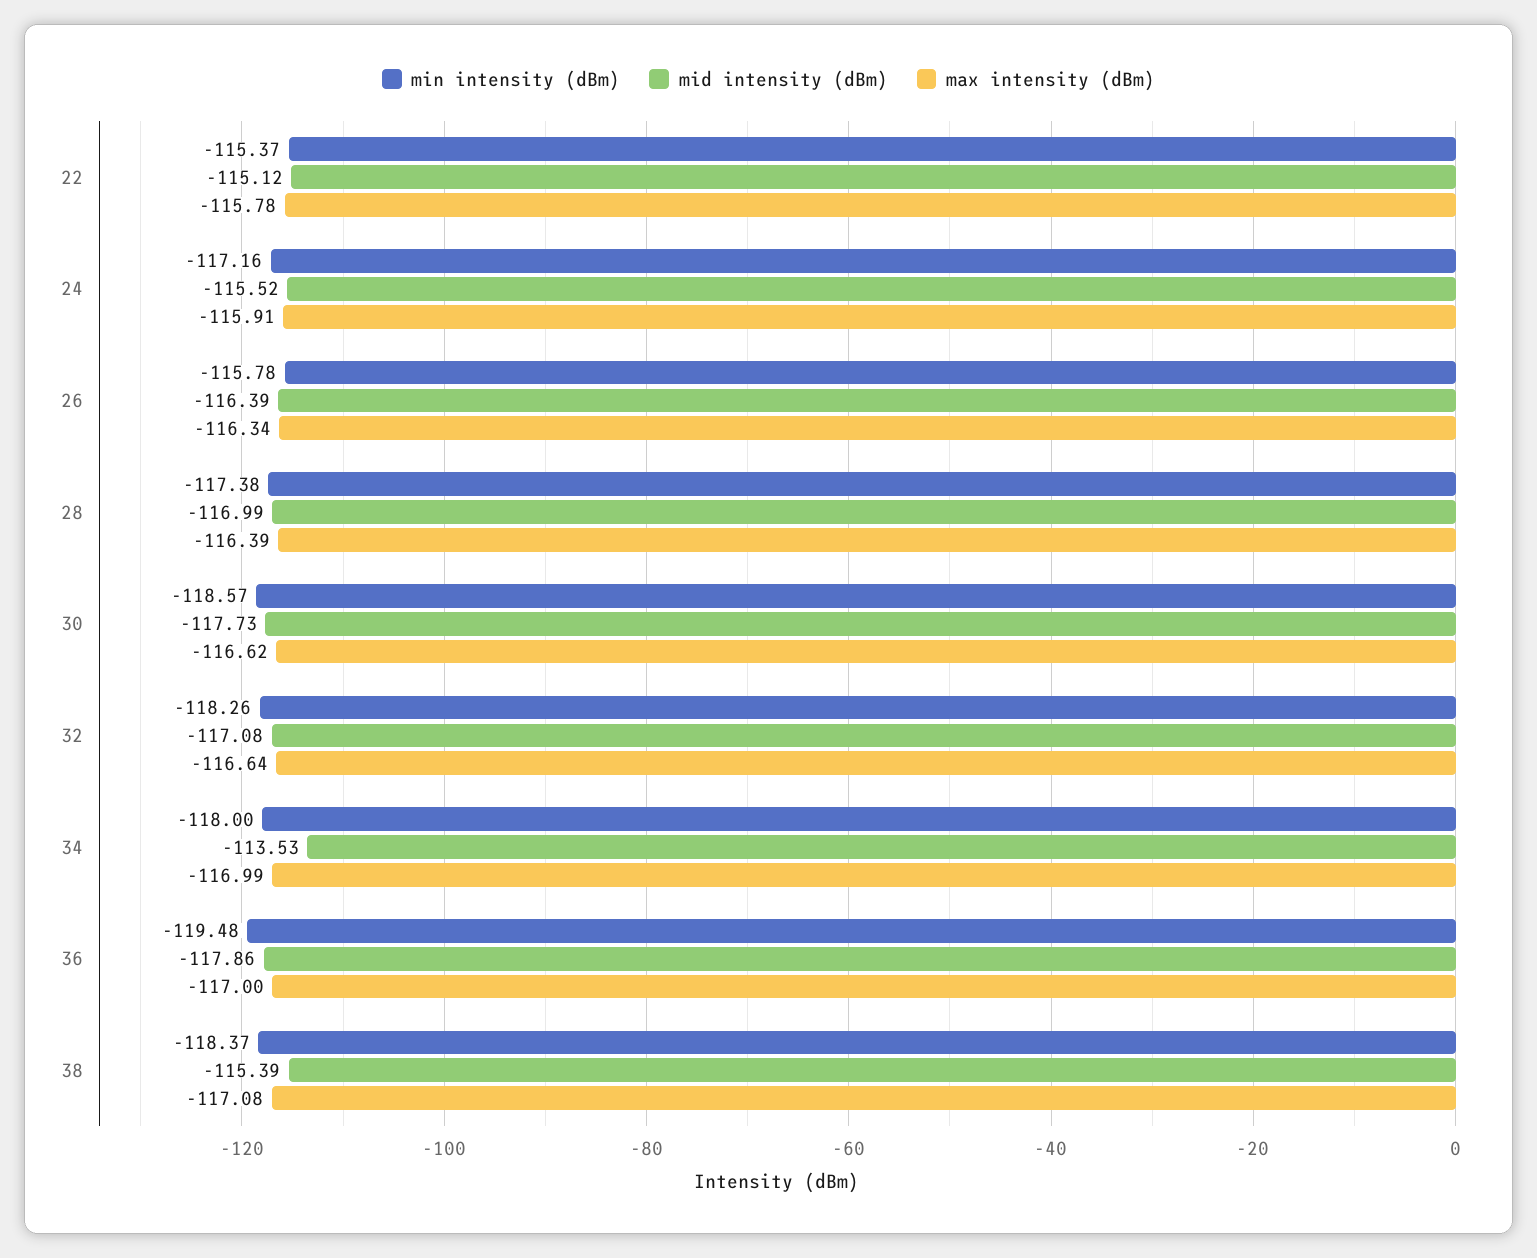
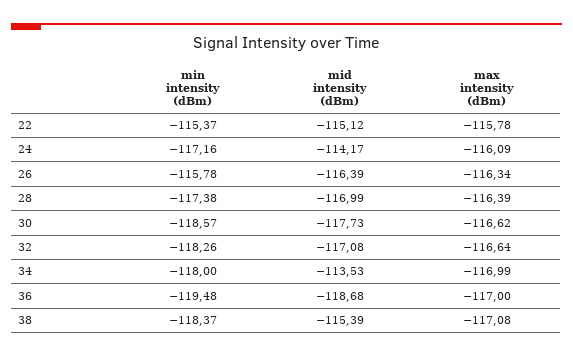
  {
    "min intensity (dBm)": {
      "22": -115.37,
      "24": -117.16,
      "26": -115.78,
      "28": -117.38,
      "30": -118.57,
      "32": -118.26,
      "34": -118,
      "36": -119.48,
      "38": -118.37
    },
    "mid intensity (dBm)": {
      "22": -115.12,
-     "24": -115.52,
+     "24": -114.17,
      "26": -116.39,
      "28": -116.99,
      "30": -117.73,
      "32": -117.08,
      "34": -113.53,
-     "36": -117.86,
+     "36": -118.68,
      "38": -115.39
    },
    "max intensity (dBm)": {
      "22": -115.78,
-     "24": -115.91,
+     "24": -116.09,
      "26": -116.34,
      "28": -116.39,
      "30": -116.62,
      "32": -116.64,
      "34": -116.99,
      "36": -117,
      "38": -117.08
    }
  }

